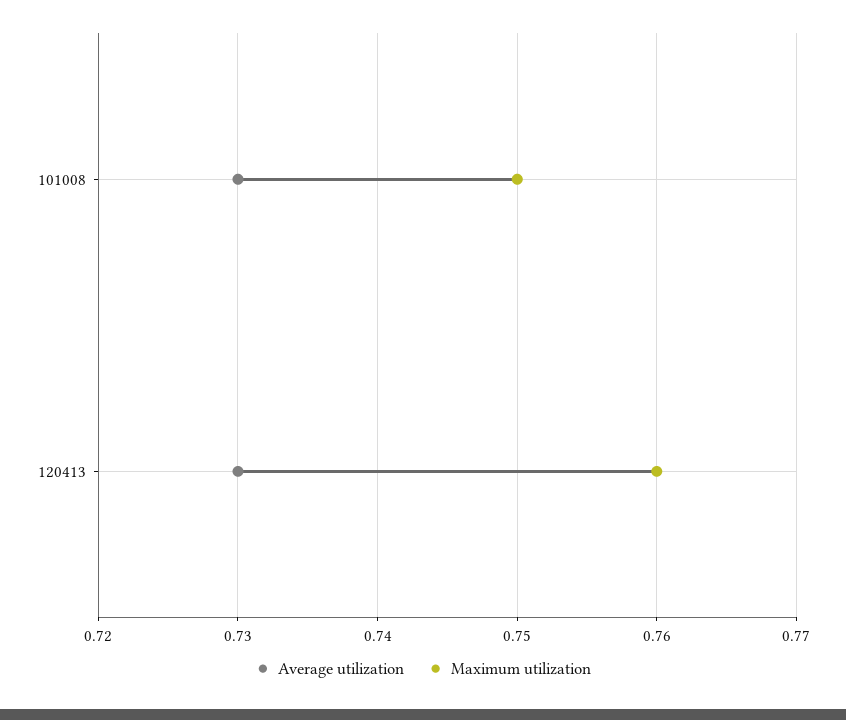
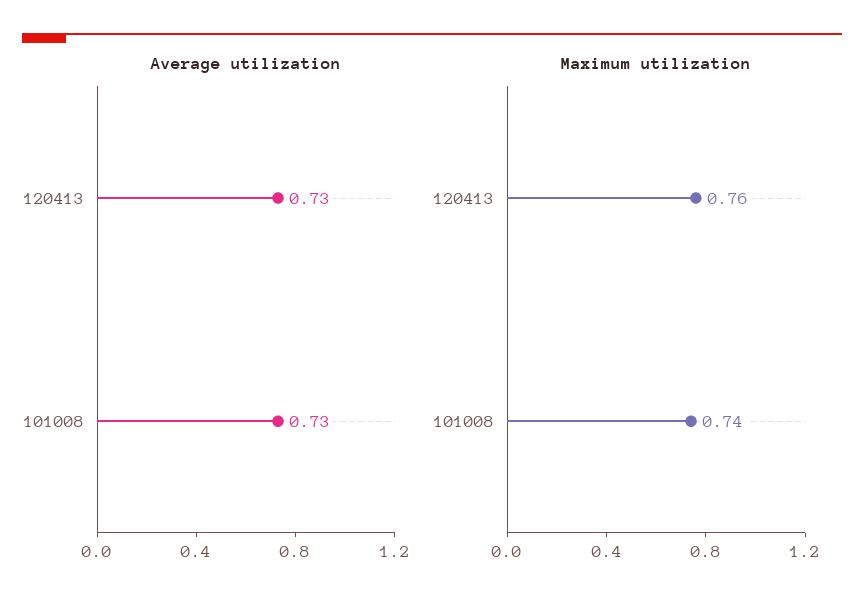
  {
    "Average utilization": {
      "101008": 0.73,
      "120413": 0.73
    },
    "Maximum utilization": {
-     "101008": 0.75,
+     "101008": 0.74,
      "120413": 0.76
    }
  }

